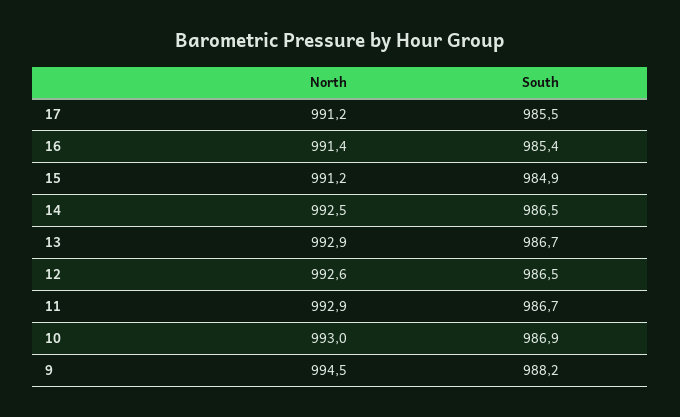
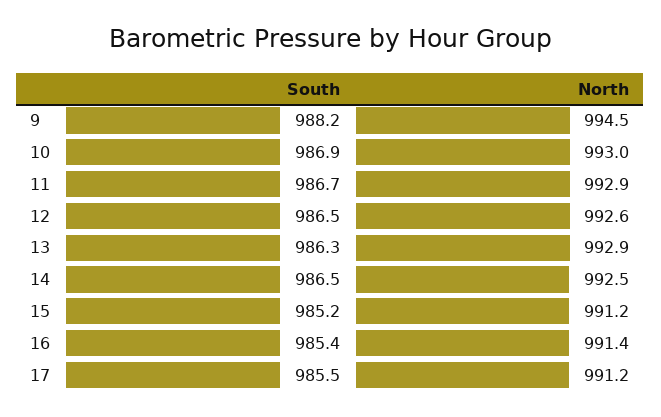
  {
    "North": {
      "17": 991.2,
      "16": 991.4,
      "15": 991.2,
      "14": 992.5,
      "13": 992.9,
      "12": 992.6,
      "11": 992.9,
      "10": 993,
      "9": 994.5
    },
    "South": {
      "17": 985.5,
      "16": 985.4,
-     "15": 984.9,
+     "15": 985.2,
      "14": 986.5,
-     "13": 986.7,
+     "13": 986.3,
      "12": 986.5,
      "11": 986.7,
      "10": 986.9,
      "9": 988.2
    }
  }

